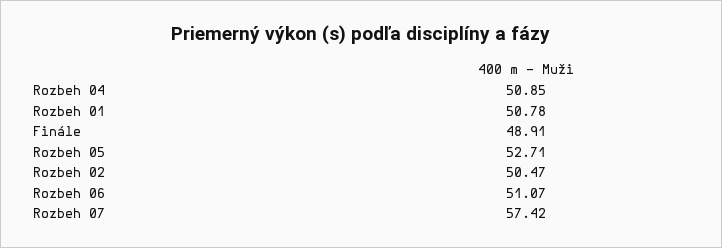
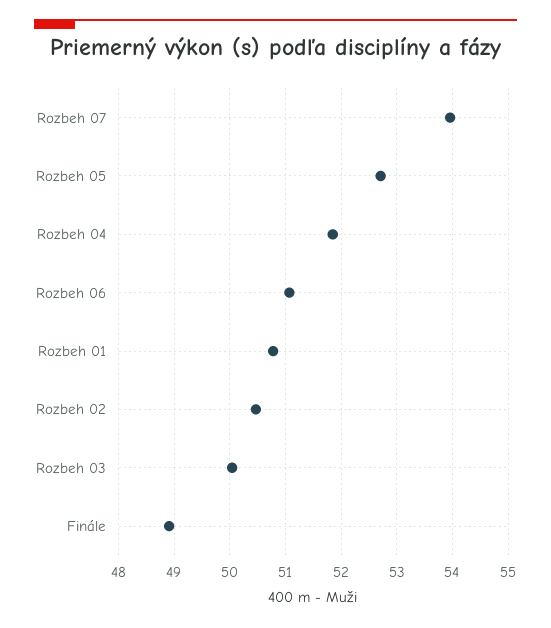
  {
-   "Rozbeh 04": 50.85,
+   "Rozbeh 04": 51.8,
    "Rozbeh 01": 50.78,
    "Finále": 48.91,
    "Rozbeh 05": 52.71,
    "Rozbeh 02": 50.47,
    "Rozbeh 06": 51.07,
-   "Rozbeh 07": 57.42
+   "Rozbeh 07": 54,
+   "Rozbeh 03": 50
  }

